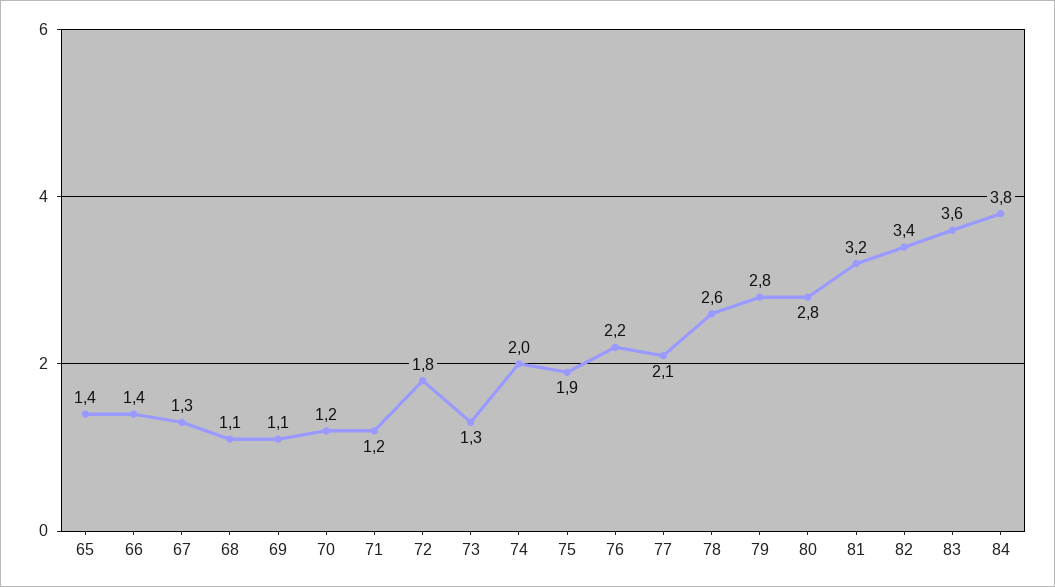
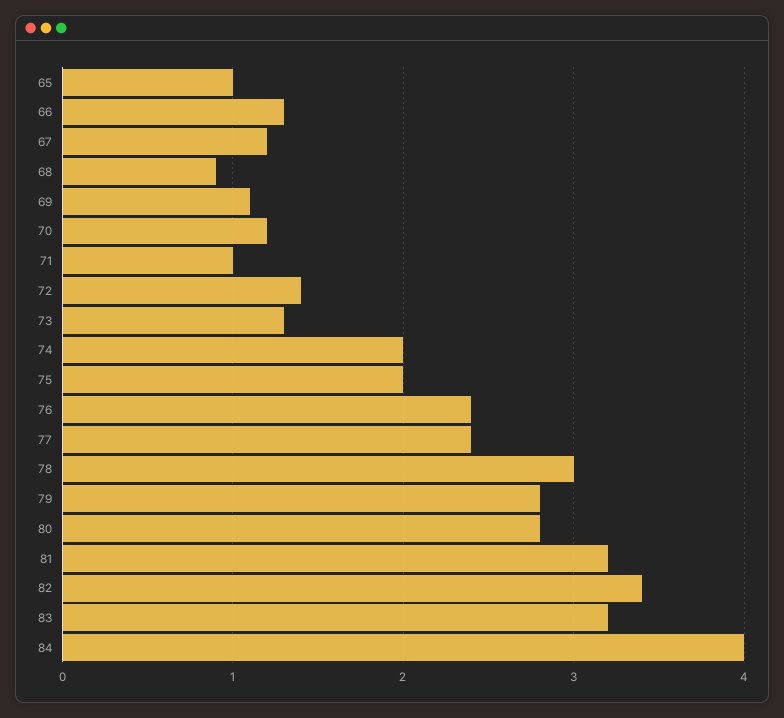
  {
-   "65": 1.4,
+   "65": 1,
-   "66": 1.4,
+   "66": 1.3,
-   "67": 1.3,
+   "67": 1.2,
-   "68": 1.1,
+   "68": 0.9,
    "69": 1.1,
    "70": 1.2,
-   "71": 1.2,
+   "71": 1,
-   "72": 1.8,
+   "72": 1.4,
    "73": 1.3,
    "74": 2,
-   "75": 1.9,
+   "75": 2,
-   "76": 2.2,
+   "76": 2.4,
-   "77": 2.1,
+   "77": 2.4,
-   "78": 2.6,
+   "78": 3,
    "79": 2.8,
    "80": 2.8,
    "81": 3.2,
    "82": 3.4,
-   "83": 3.6,
+   "83": 3.2,
-   "84": 3.8
+   "84": 4
  }

